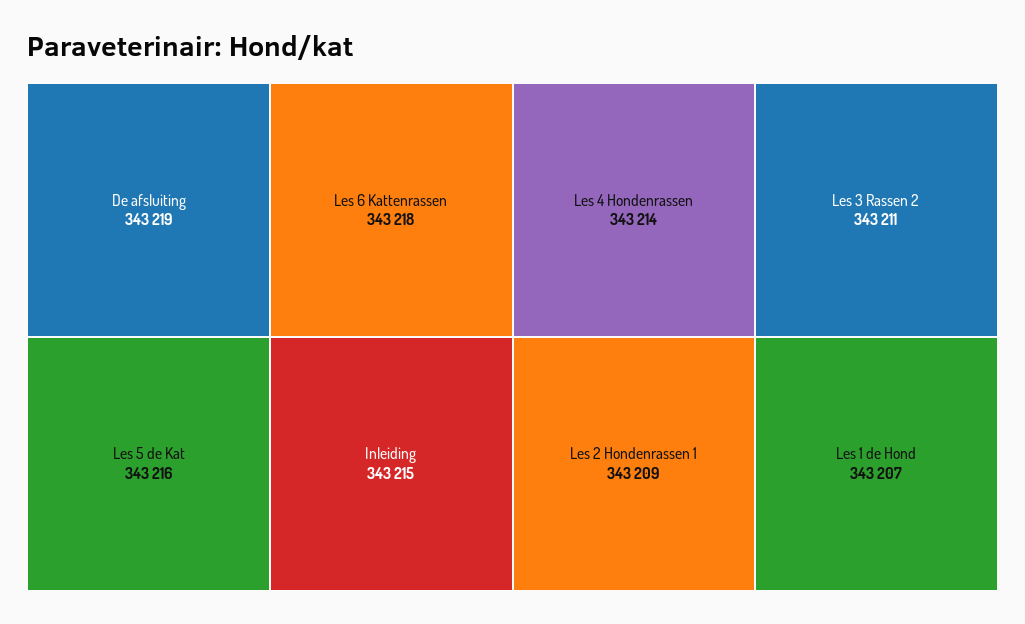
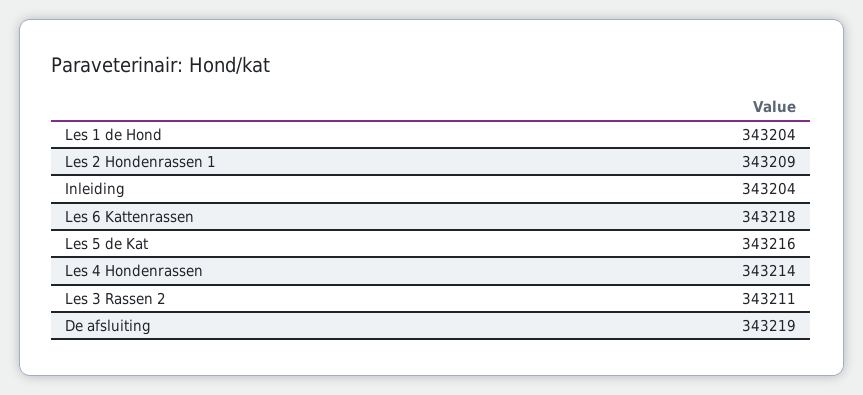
  {
    "De afsluiting": 343219,
    "Les 6 Kattenrassen": 343218,
    "Les 5 de Kat": 343216,
-   "Inleiding": 343215,
+   "Inleiding": 343204,
    "Les 4 Hondenrassen": 343214,
    "Les 3 Rassen 2": 343211,
    "Les 2 Hondenrassen 1": 343209,
-   "Les 1 de Hond": 343207
+   "Les 1 de Hond": 343204
  }

